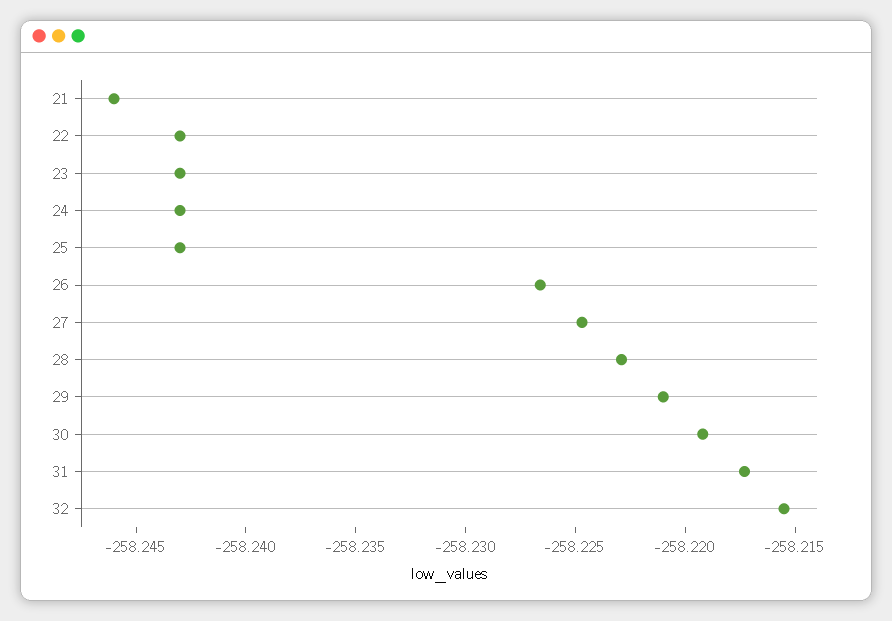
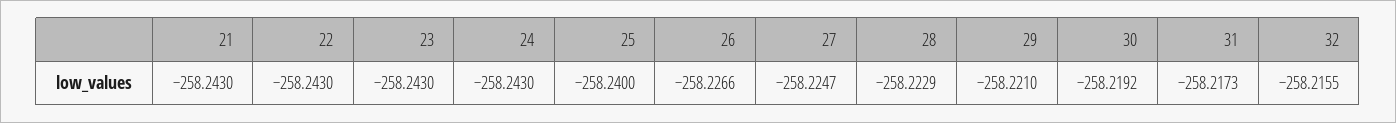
  {
-   "21": -258.246,
+   "21": -258.243,
    "22": -258.243,
    "23": -258.243,
    "24": -258.243,
-   "25": -258.243,
+   "25": -258.24,
    "26": -258.2266,
    "27": -258.2247,
    "28": -258.2229,
    "29": -258.221,
    "30": -258.2192,
    "31": -258.2173,
    "32": -258.2155
  }

